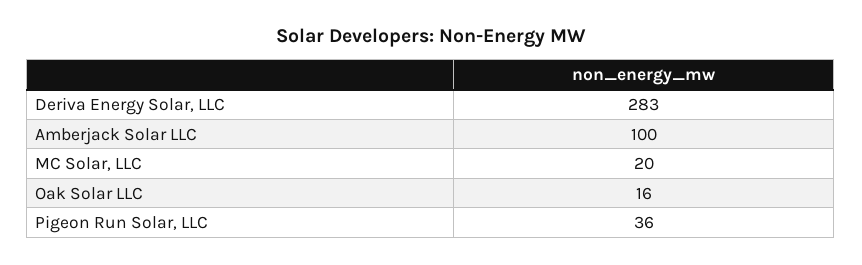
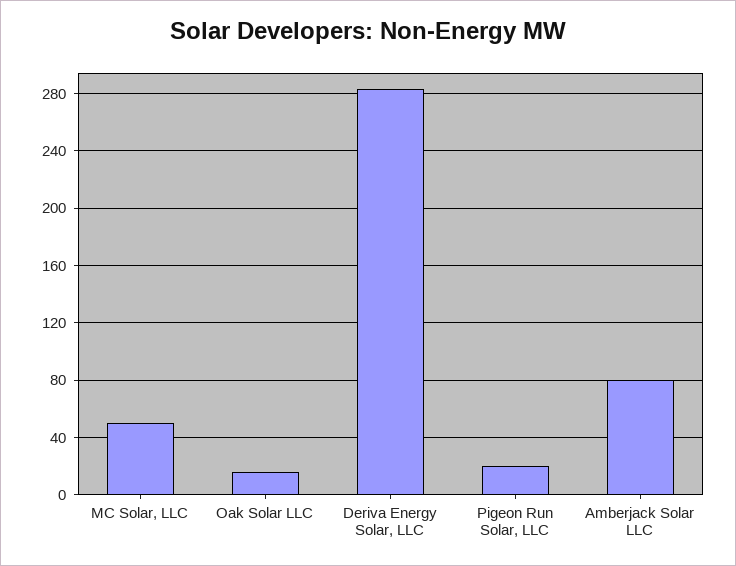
  {
    "Deriva Energy Solar, LLC": 283,
-   "Amberjack Solar LLC": 100,
+   "Amberjack Solar LLC": 80,
-   "MC Solar, LLC": 20,
+   "MC Solar, LLC": 50,
    "Oak Solar LLC": 16,
-   "Pigeon Run Solar, LLC": 36
+   "Pigeon Run Solar, LLC": 20
  }

